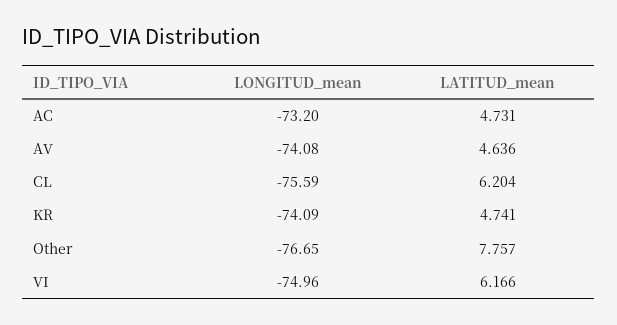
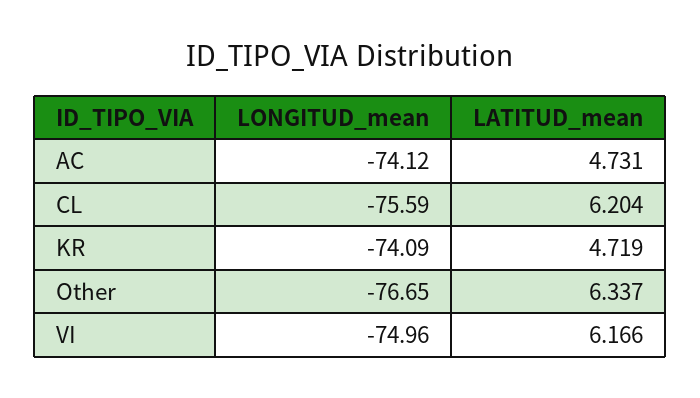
  {
    "LONGITUD_mean": {
-     "AC": -73.2,
+     "AC": -74.12,
-     "AV": -74.08,
      "CL": -75.59,
      "KR": -74.09,
      "Other": -76.65,
      "VI": -74.96
    },
    "LATITUD_mean": {
      "AC": 4.731,
-     "AV": 4.636,
      "CL": 6.204,
-     "KR": 4.741,
+     "KR": 4.719,
-     "Other": 7.757,
+     "Other": 6.337,
      "VI": 6.166
    }
  }

